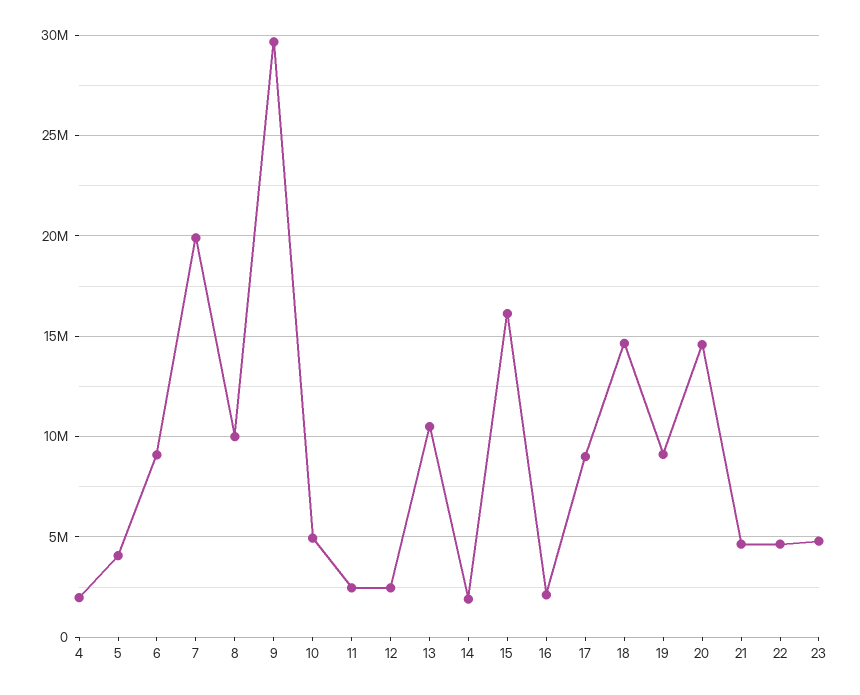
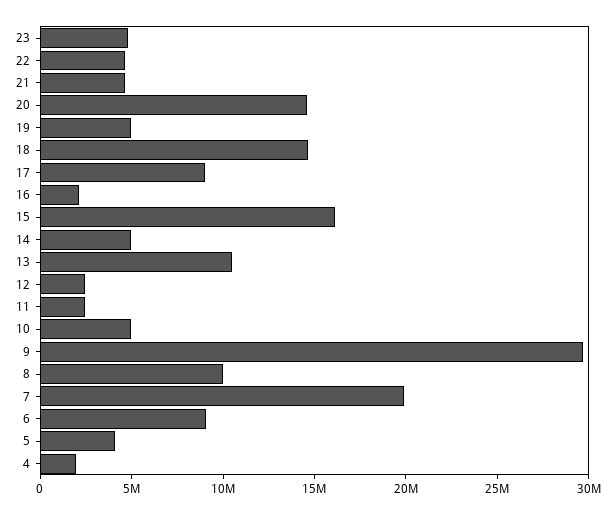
  {
    "4": 2000000,
    "5": 4000000,
    "6": 9000000,
    "7": 20000000,
    "8": 10000000,
    "9": 29500000,
    "10": 5000000,
    "11": 2500000,
    "12": 2500000,
    "13": 10500000,
-   "14": 2000000,
+   "14": 5000000,
    "15": 16000000,
    "16": 2000000,
    "17": 9000000,
    "18": 14500000,
-   "19": 9000000,
+   "19": 5000000,
    "20": 14500000,
    "21": 4500000,
    "22": 4500000,
    "23": 5000000
  }

